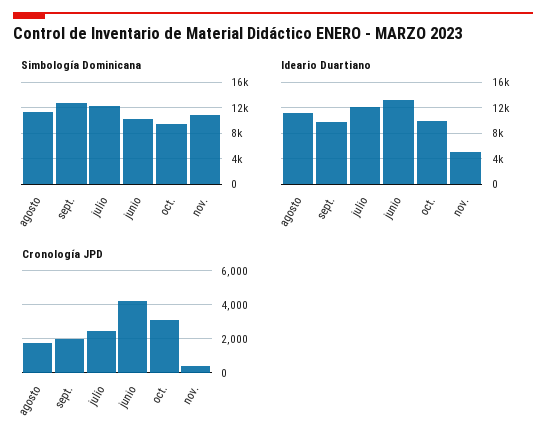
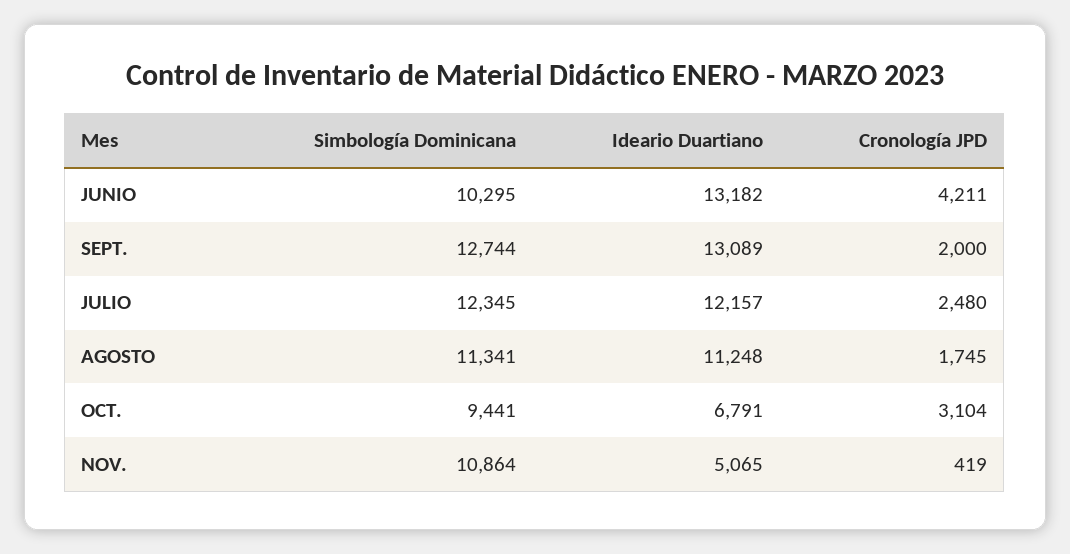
  {
    "Simbología Dominicana": {
      "agosto": 11341,
      "sept.": 12744,
      "julio": 12345,
      "junio": 10295,
      "oct.": 9441,
      "nov.": 10864
    },
    "Ideario Duartiano": {
      "agosto": 11248,
-     "sept.": 10000,
+     "sept.": 13089,
      "julio": 12157,
      "junio": 13182,
-     "oct.": 10000,
+     "oct.": 6791,
      "nov.": 5065
    },
    "Cronología JPD": {
      "agosto": 1745,
      "sept.": 2000,
      "julio": 2480,
      "junio": 4211,
      "oct.": 3104,
      "nov.": 419
    }
  }

